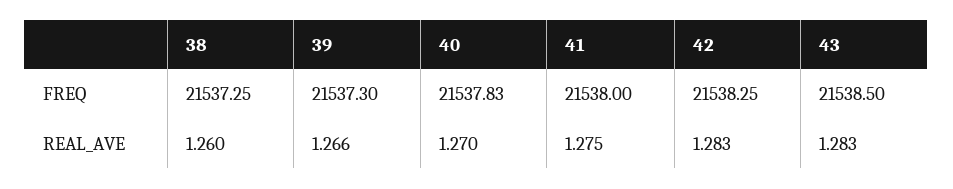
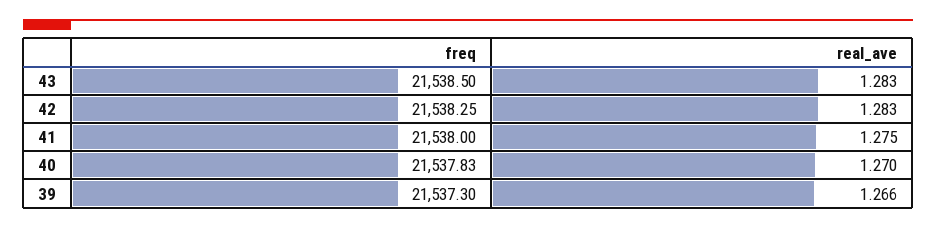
  {
-   "38": {
-     "FREQ": 21537.25,
-     "REAL_AVE": 1.26
-   },
    "39": {
      "FREQ": 21537.3,
      "REAL_AVE": 1.266
    },
    "40": {
      "FREQ": 21537.83,
      "REAL_AVE": 1.27
    },
    "41": {
      "FREQ": 21538,
      "REAL_AVE": 1.275
    },
    "42": {
      "FREQ": 21538.25,
      "REAL_AVE": 1.283
    },
    "43": {
      "FREQ": 21538.5,
      "REAL_AVE": 1.283
    }
  }

